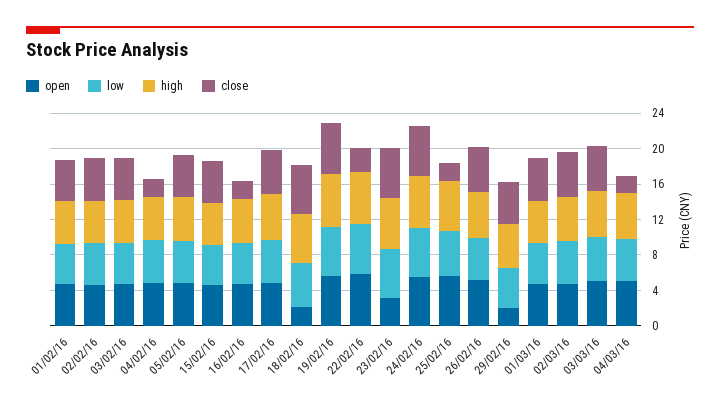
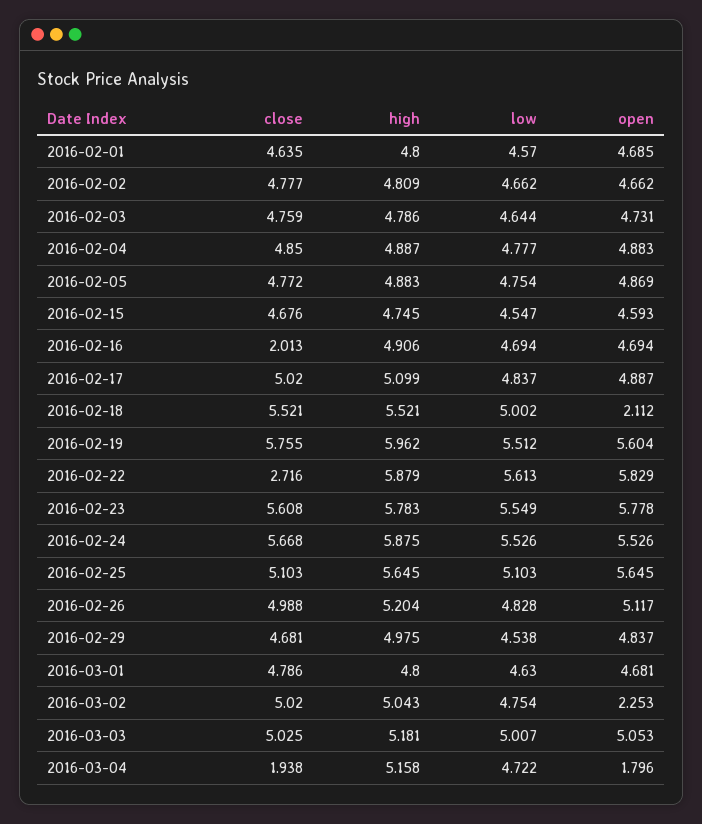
  {
    "open": {
      "01/02/16": 4.685,
      "02/02/16": 4.662,
      "03/02/16": 4.731,
      "04/02/16": 4.883,
      "05/02/16": 4.869,
      "15/02/16": 4.593,
      "16/02/16": 4.694,
      "17/02/16": 4.887,
      "18/02/16": 2.112,
      "19/02/16": 5.604,
      "22/02/16": 5.829,
-     "23/02/16": 3,
+     "23/02/16": 5.778,
      "24/02/16": 5.526,
      "25/02/16": 5.645,
      "26/02/16": 5.117,
-     "29/02/16": 2,
+     "29/02/16": 4.837,
      "01/03/16": 4.681,
-     "02/03/16": 5,
+     "02/03/16": 2.253,
      "03/03/16": 5.053,
-     "04/03/16": 5
+     "04/03/16": 1.796
    },
    "low": {
      "01/02/16": 4.57,
      "02/02/16": 4.662,
      "03/02/16": 4.644,
      "04/02/16": 4.777,
      "05/02/16": 4.754,
      "15/02/16": 4.547,
      "16/02/16": 4.694,
      "17/02/16": 4.837,
      "18/02/16": 5.002,
      "19/02/16": 5.512,
      "22/02/16": 5.613,
      "23/02/16": 5.549,
      "24/02/16": 5.526,
      "25/02/16": 5.103,
      "26/02/16": 4.828,
      "29/02/16": 4.538,
      "01/03/16": 4.63,
      "02/03/16": 4.754,
      "03/03/16": 5.007,
      "04/03/16": 4.722
    },
    "high": {
      "01/02/16": 4.8,
      "02/02/16": 4.809,
      "03/02/16": 4.786,
      "04/02/16": 4.887,
      "05/02/16": 4.883,
      "15/02/16": 4.745,
      "16/02/16": 4.906,
      "17/02/16": 5.099,
      "18/02/16": 5.521,
      "19/02/16": 5.962,
      "22/02/16": 5.879,
      "23/02/16": 5.783,
      "24/02/16": 5.875,
      "25/02/16": 5.645,
      "26/02/16": 5.204,
      "29/02/16": 4.975,
      "01/03/16": 4.8,
      "02/03/16": 5.043,
      "03/03/16": 5.181,
      "04/03/16": 5.158
    },
    "close": {
      "01/02/16": 4.635,
      "02/02/16": 4.777,
      "03/02/16": 4.759,
-     "04/02/16": 2,
+     "04/02/16": 4.85,
      "05/02/16": 4.772,
      "15/02/16": 4.676,
      "16/02/16": 2.013,
      "17/02/16": 5.02,
      "18/02/16": 5.521,
      "19/02/16": 5.755,
      "22/02/16": 2.716,
      "23/02/16": 5.608,
      "24/02/16": 5.668,
-     "25/02/16": 2,
+     "25/02/16": 5.103,
      "26/02/16": 4.988,
      "29/02/16": 4.681,
      "01/03/16": 4.786,
      "02/03/16": 5.02,
      "03/03/16": 5.025,
      "04/03/16": 1.938
    }
  }

